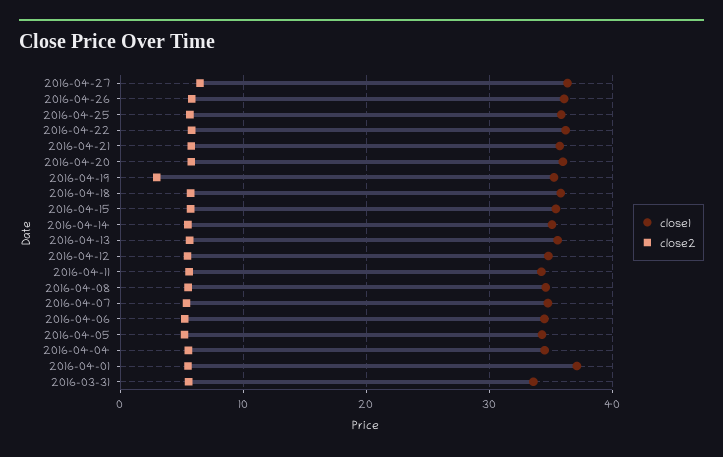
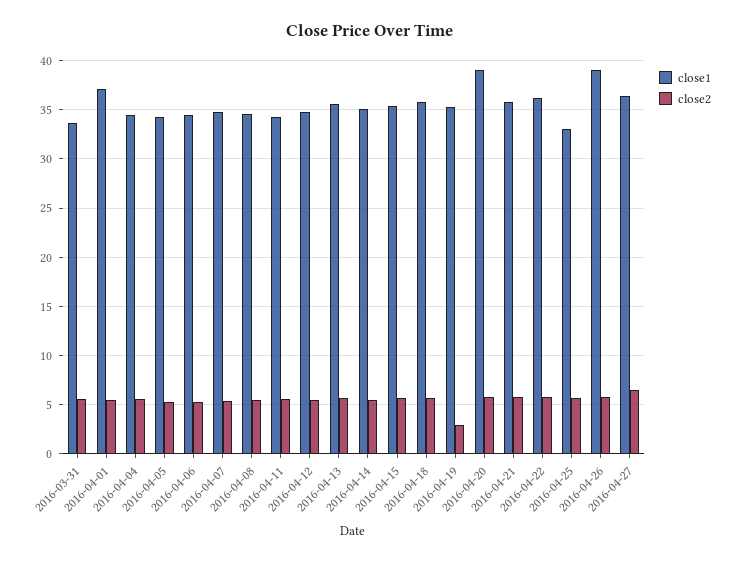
  {
    "close1": {
      "2016-04-27": 36,
-     "2016-04-26": 36,
+     "2016-04-26": 39,
-     "2016-04-25": 36,
+     "2016-04-25": 33,
      "2016-04-22": 36,
      "2016-04-21": 36,
-     "2016-04-20": 36,
+     "2016-04-20": 39,
      "2016-04-19": 35,
      "2016-04-18": 36,
      "2016-04-15": 35,
      "2016-04-14": 35,
      "2016-04-13": 36,
      "2016-04-12": 35,
      "2016-04-11": 34,
      "2016-04-08": 35,
      "2016-04-07": 35,
      "2016-04-06": 35,
      "2016-04-05": 34,
      "2016-04-04": 35,
      "2016-04-01": 37,
      "2016-03-31": 34
    },
    "close2": {
      "2016-04-27": 7,
      "2016-04-26": 6,
      "2016-04-25": 6,
      "2016-04-22": 6,
      "2016-04-21": 6,
      "2016-04-20": 6,
      "2016-04-19": 3,
      "2016-04-18": 6,
      "2016-04-15": 6,
      "2016-04-14": 6,
      "2016-04-13": 6,
      "2016-04-12": 5,
      "2016-04-11": 6,
      "2016-04-08": 6,
      "2016-04-07": 5,
      "2016-04-06": 5,
      "2016-04-05": 5,
      "2016-04-04": 6,
      "2016-04-01": 6,
      "2016-03-31": 6
    }
  }

